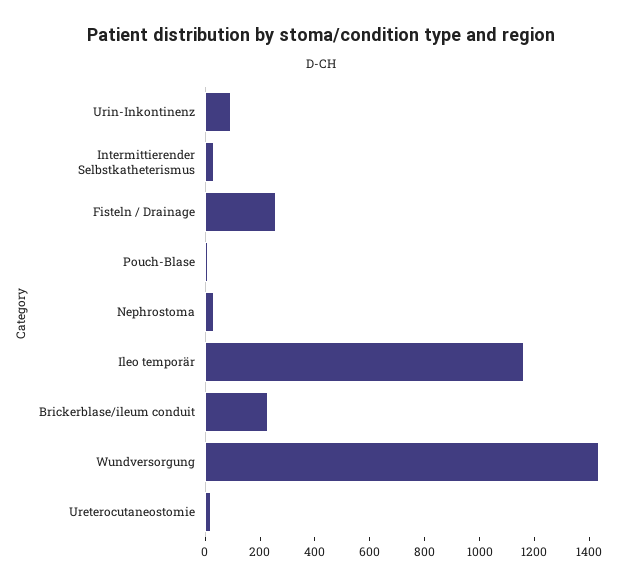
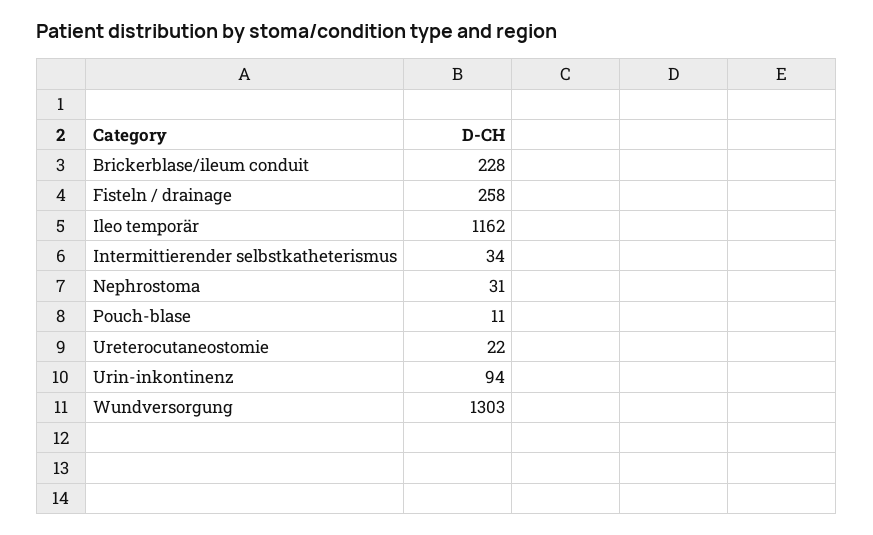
  {
    "Urin-Inkontinenz": 94,
    "Intermittierender Selbstkatheterismus": 34,
    "Fisteln / Drainage": 258,
    "Pouch-Blase": 11,
    "Nephrostoma": 31,
    "Ileo temporär": 1162,
    "Brickerblase/ileum conduit": 228,
-   "Wundversorgung": 1450,
+   "Wundversorgung": 1303,
    "Ureterocutaneostomie": 22
  }

